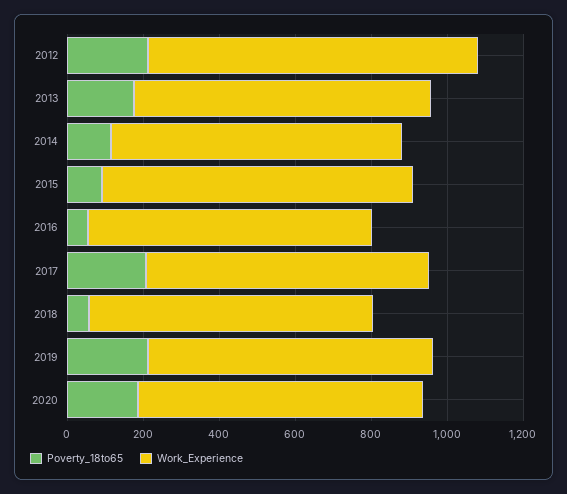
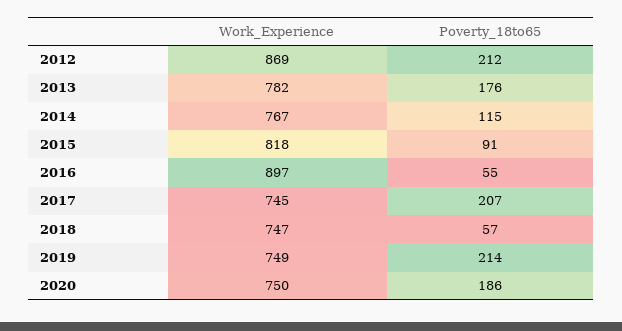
  {
    "Poverty_18to65": {
      "2012": 212,
      "2013": 176,
      "2014": 115,
      "2015": 91,
      "2016": 55,
      "2017": 207,
      "2018": 57,
      "2019": 214,
      "2020": 186
    },
    "Work_Experience": {
      "2012": 869,
      "2013": 782,
      "2014": 767,
      "2015": 818,
-     "2016": 750,
+     "2016": 897,
      "2017": 745,
      "2018": 747,
      "2019": 749,
      "2020": 750
    }
  }

